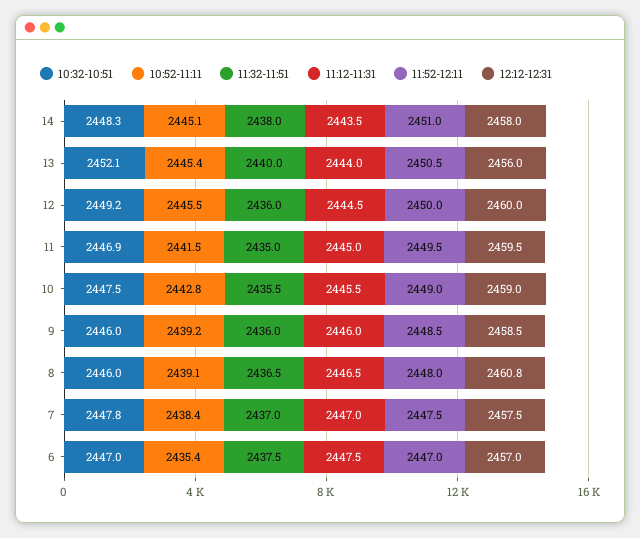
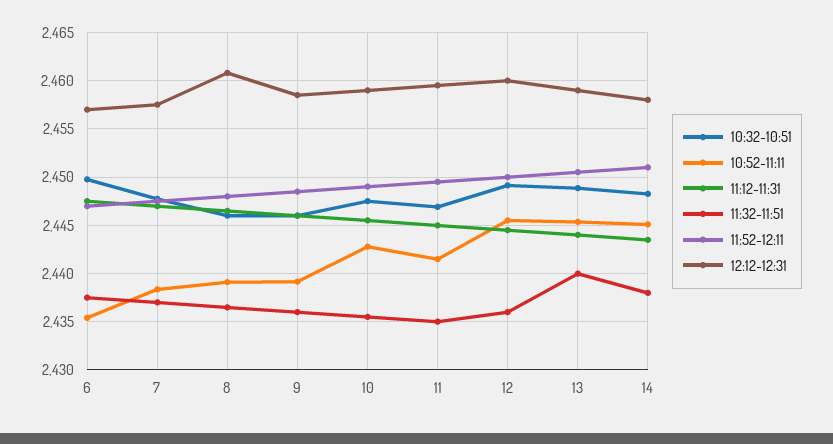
  {
    "10:32-10:51": {
      "14": 2448.3,
-     "13": 2452.1,
+     "13": 2449,
      "12": 2449.2,
      "11": 2446.9,
      "10": 2447.5,
      "9": 2446,
      "8": 2446,
      "7": 2447.8,
-     "6": 2447
+     "6": 2450
    },
    "10:52-11:11": {
      "14": 2445.1,
      "13": 2445.4,
      "12": 2445.5,
      "11": 2441.5,
      "10": 2442.8,
      "9": 2439.2,
      "8": 2439.1,
      "7": 2438.4,
      "6": 2435.4
    },
    "11:32-11:51": {
      "14": 2438,
      "13": 2440,
      "12": 2436,
      "11": 2435,
      "10": 2435.5,
      "9": 2436,
      "8": 2436.5,
      "7": 2437,
      "6": 2437.5
    },
    "11:12-11:31": {
      "14": 2443.5,
      "13": 2444,
      "12": 2444.5,
      "11": 2445,
      "10": 2445.5,
      "9": 2446,
      "8": 2446.5,
      "7": 2447,
      "6": 2447.5
    },
    "11:52-12:11": {
      "14": 2451,
      "13": 2450.5,
      "12": 2450,
      "11": 2449.5,
      "10": 2449,
      "9": 2448.5,
      "8": 2448,
      "7": 2447.5,
      "6": 2447
    },
    "12:12-12:31": {
      "14": 2458,
-     "13": 2456,
+     "13": 2459,
      "12": 2460,
      "11": 2459.5,
      "10": 2459,
      "9": 2458.5,
      "8": 2460.8,
      "7": 2457.5,
      "6": 2457
    }
  }

